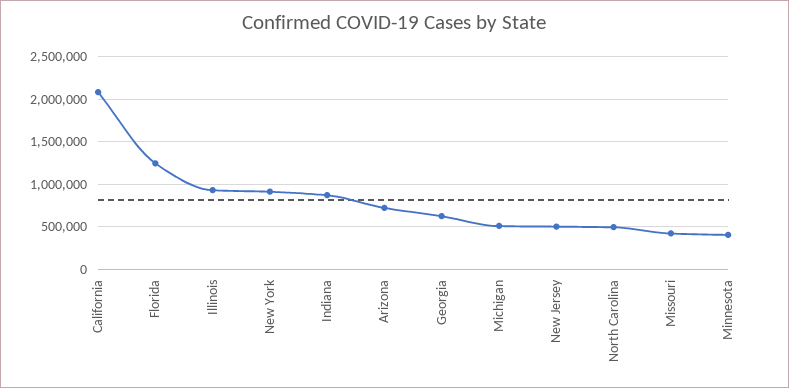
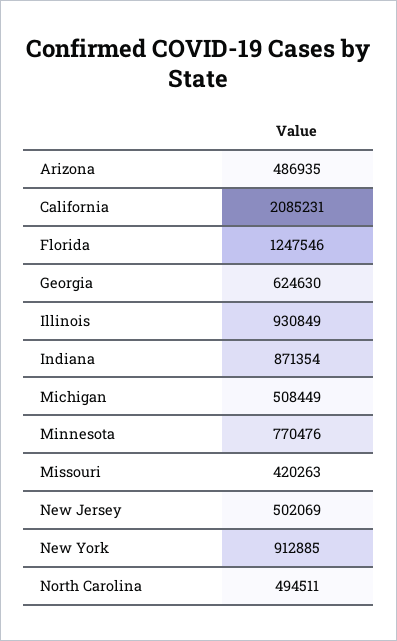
  {
    "California": 2085231,
    "Florida": 1247546,
    "Illinois": 930849,
    "New York": 912885,
    "Indiana": 871354,
-   "Arizona": 700000,
+   "Arizona": 486935,
    "Georgia": 624630,
    "Michigan": 508449,
    "New Jersey": 502069,
    "North Carolina": 494511,
    "Missouri": 420263,
-   "Minnesota": 400000
+   "Minnesota": 770476
  }

